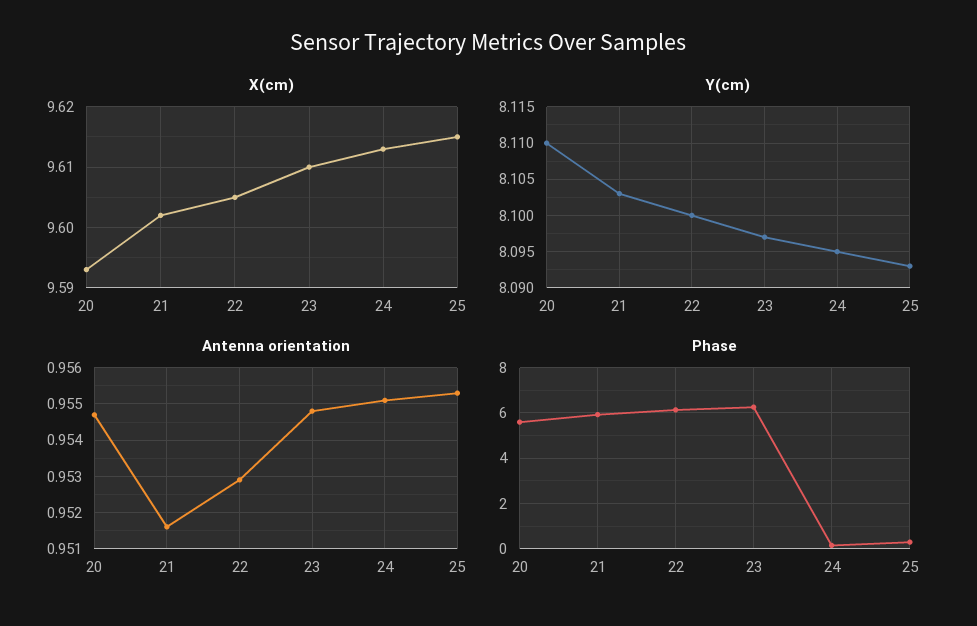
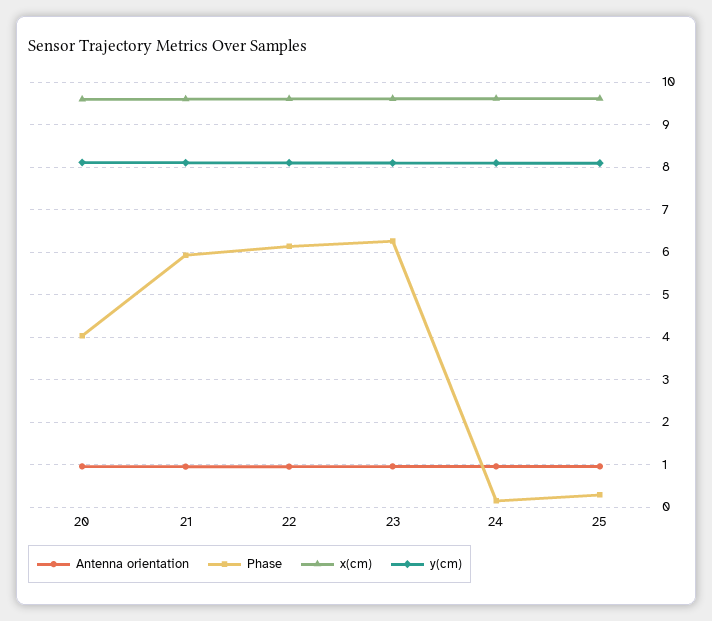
  {
    "X(cm)": {
      "20": 9.593,
      "21": 9.602,
      "22": 9.605,
      "23": 9.61,
      "24": 9.613,
      "25": 9.615
    },
    "Y(cm)": {
      "20": 8.11,
      "21": 8.103,
      "22": 8.1,
      "23": 8.097,
      "24": 8.095,
      "25": 8.093
    },
    "Antenna orientation": {
      "20": 0.9545,
      "21": 0.9515,
      "22": 0.953,
      "23": 0.955,
      "24": 0.955,
      "25": 0.9555
    },
    "Phase": {
-     "20": 5.5,
+     "20": 4,
      "21": 6,
      "22": 6.2,
      "23": 6.2,
      "24": 0.2,
      "25": 0.2
    }
  }

